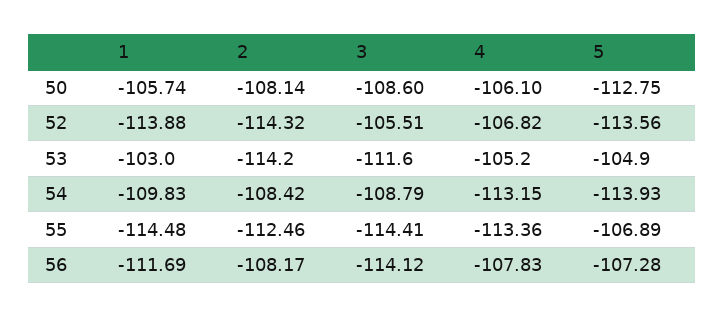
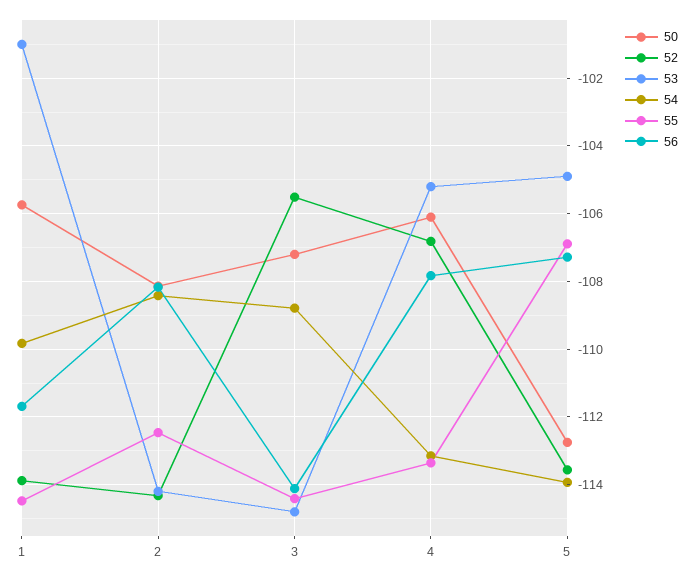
  {
    "50": {
      "1": -105.74,
      "2": -108.14,
-     "3": -108.6,
+     "3": -107.2,
      "4": -106.1,
      "5": -112.75
    },
    "52": {
      "1": -113.88,
      "2": -114.32,
      "3": -105.51,
      "4": -106.82,
      "5": -113.56
    },
    "53": {
-     "1": -103,
+     "1": -101,
      "2": -114.2,
-     "3": -111.6,
+     "3": -114.8,
      "4": -105.2,
      "5": -104.9
    },
    "54": {
      "1": -109.83,
      "2": -108.42,
      "3": -108.79,
      "4": -113.15,
      "5": -113.93
    },
    "55": {
      "1": -114.48,
      "2": -112.46,
      "3": -114.41,
      "4": -113.36,
      "5": -106.89
    },
    "56": {
      "1": -111.69,
      "2": -108.17,
      "3": -114.12,
      "4": -107.83,
      "5": -107.28
    }
  }

